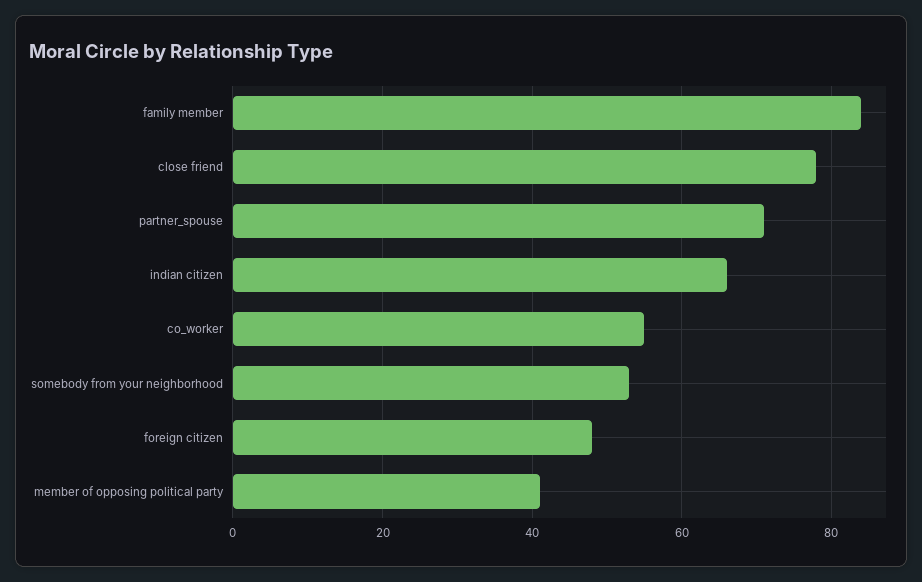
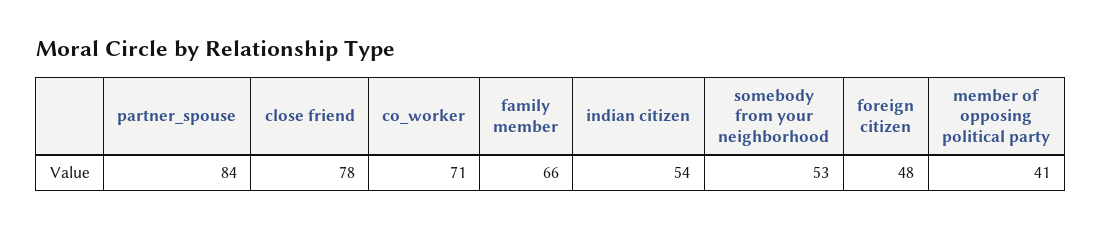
  {
-   "family member": 85,
+   "family member": 66,
    "close friend": 78,
-   "partner_spouse": 70,
+   "partner_spouse": 84,
-   "indian citizen": 65,
+   "indian citizen": 54,
-   "co_worker": 55,
+   "co_worker": 71,
    "somebody from your neighborhood": 53,
    "foreign citizen": 48,
    "member of opposing political party": 41
  }

